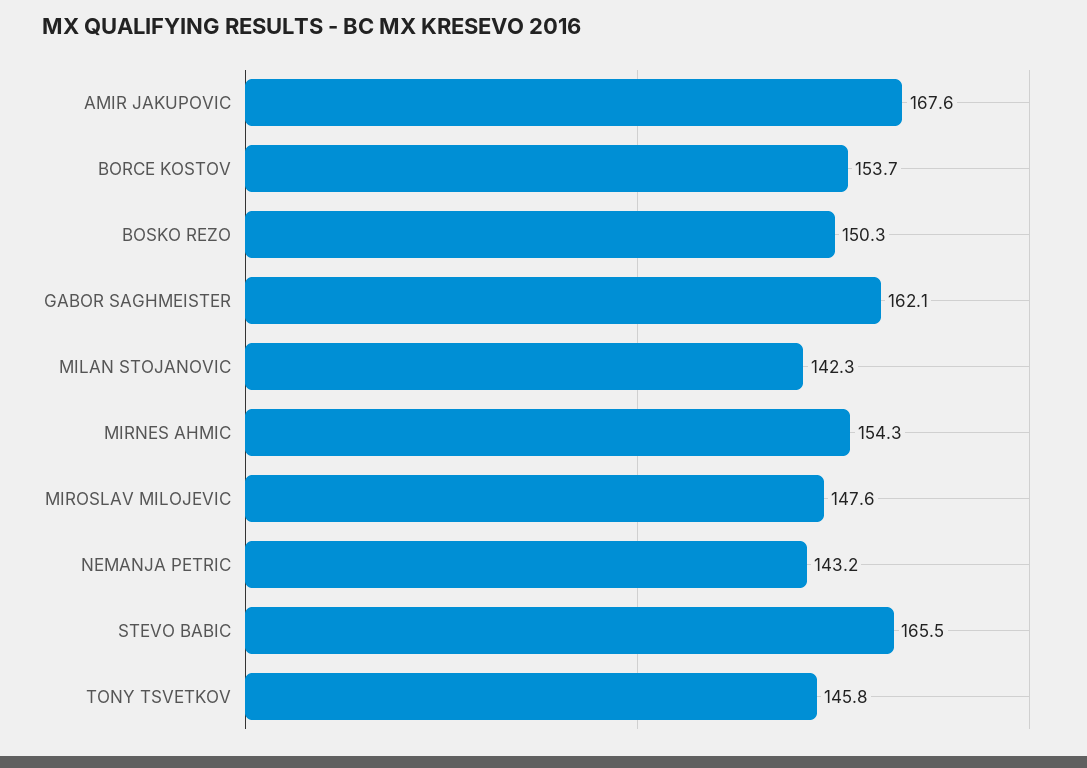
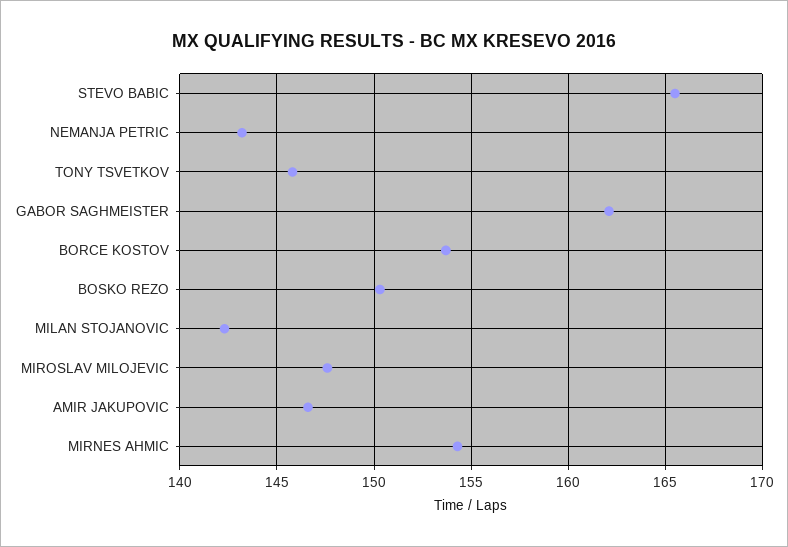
  {
-   "AMIR JAKUPOVIC": 167.6,
+   "AMIR JAKUPOVIC": 146.5,
    "BORCE KOSTOV": 153.7,
    "BOSKO REZO": 150.3,
    "GABOR SAGHMEISTER": 162.1,
    "MILAN STOJANOVIC": 142.3,
    "MIRNES AHMIC": 154.3,
    "MIROSLAV MILOJEVIC": 147.6,
    "NEMANJA PETRIC": 143.2,
    "STEVO BABIC": 165.5,
    "TONY TSVETKOV": 145.8
  }

